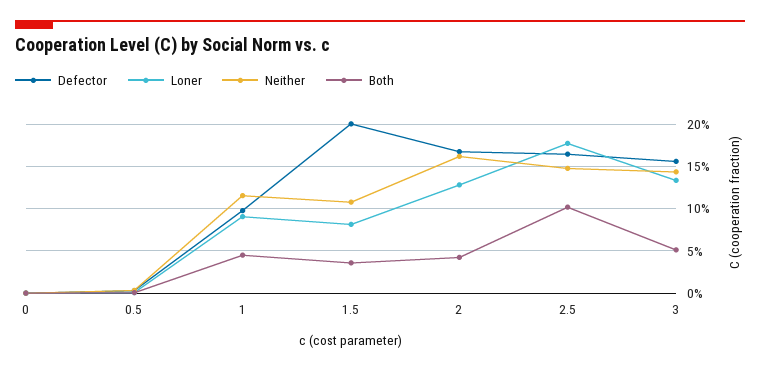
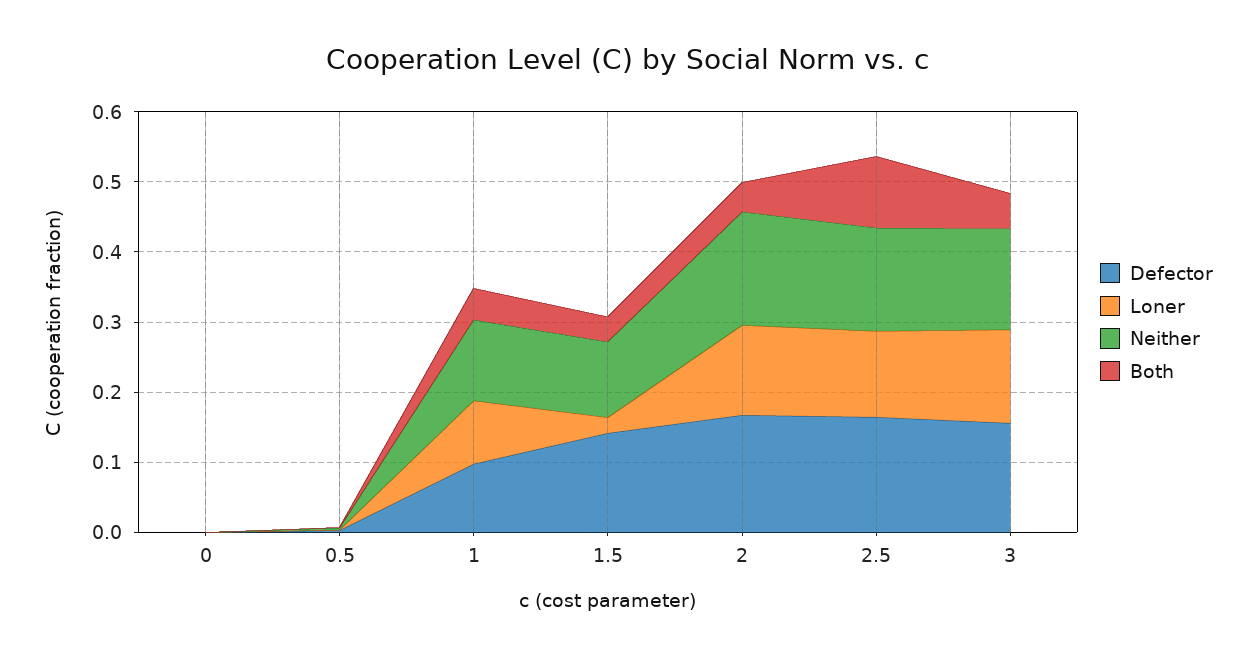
  {
    "Defector": {
      "0": 0,
      "0.5": 0,
      "1": 0.1,
-     "1.5": 0.2,
+     "1.5": 0.14,
      "2": 0.17,
      "2.5": 0.16,
      "3": 0.16
    },
    "Loner": {
      "0": 0,
      "0.5": 0,
      "1": 0.09,
-     "1.5": 0.08,
+     "1.5": 0.02,
      "2": 0.13,
-     "2.5": 0.18,
+     "2.5": 0.12,
      "3": 0.13
    },
    "Neither": {
      "0": 0,
      "0.5": 0,
      "1": 0.12,
      "1.5": 0.11,
      "2": 0.16,
      "2.5": 0.15,
      "3": 0.14
    },
    "Both": {
      "0": 0,
      "0.5": 0,
      "1": 0.04,
      "1.5": 0.04,
      "2": 0.04,
      "2.5": 0.1,
      "3": 0.05
    }
  }

